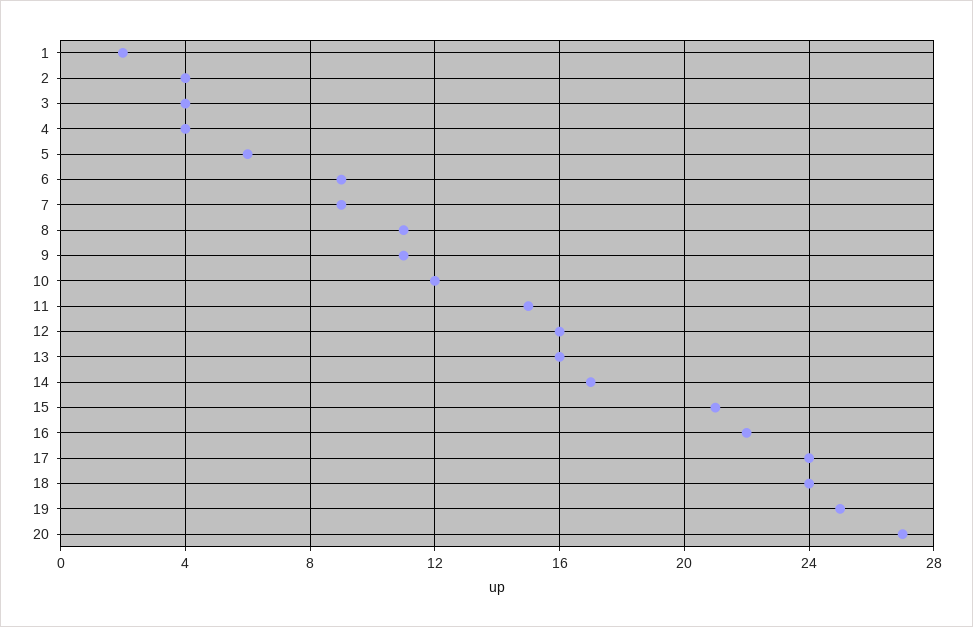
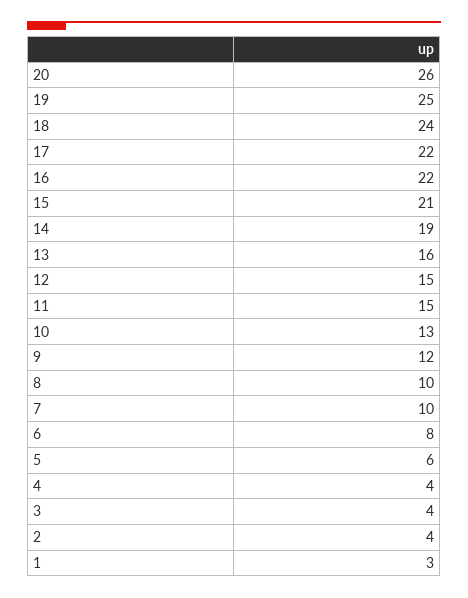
  {
-   "1": 2,
+   "1": 3,
    "2": 4,
    "3": 4,
    "4": 4,
    "5": 6,
-   "6": 9,
+   "6": 8,
-   "7": 9,
+   "7": 10,
-   "8": 11,
+   "8": 10,
-   "9": 11,
+   "9": 12,
-   "10": 12,
+   "10": 13,
    "11": 15,
-   "12": 16,
+   "12": 15,
    "13": 16,
-   "14": 17,
+   "14": 19,
    "15": 21,
    "16": 22,
-   "17": 24,
+   "17": 22,
    "18": 24,
    "19": 25,
-   "20": 27
+   "20": 26
  }

